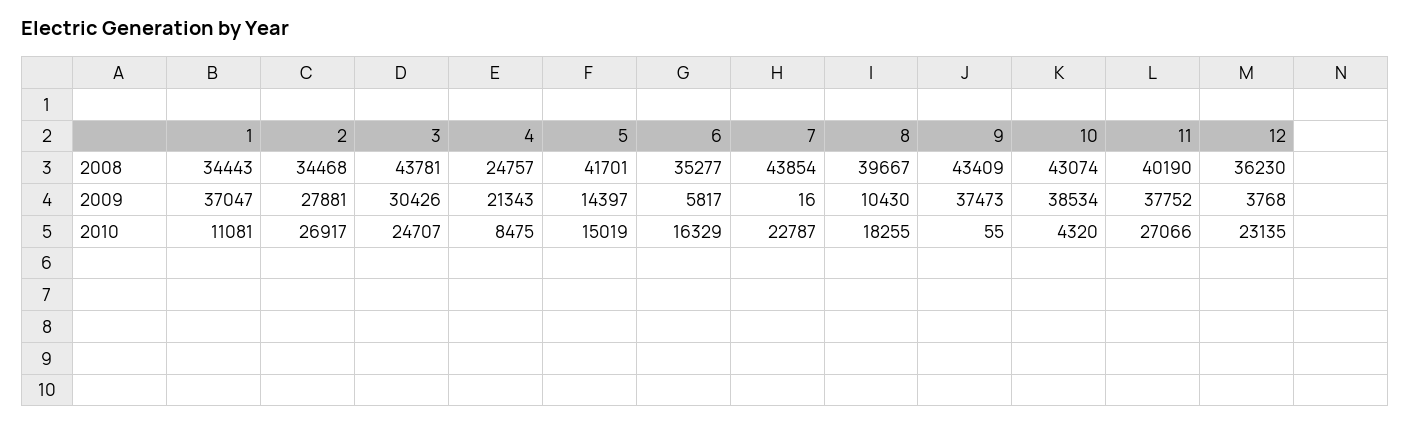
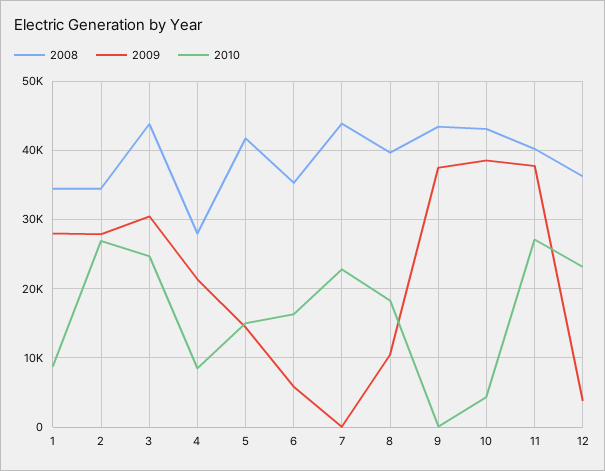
  {
    "2008": {
      "1": 34443,
      "2": 34468,
      "3": 43781,
-     "4": 24757,
+     "4": 28000,
      "5": 41701,
      "6": 35277,
      "7": 43854,
      "8": 39667,
      "9": 43409,
      "10": 43074,
      "11": 40190,
      "12": 36230
    },
    "2009": {
-     "1": 37047,
+     "1": 28000,
      "2": 27881,
      "3": 30426,
      "4": 21343,
      "5": 14397,
      "6": 5817,
      "7": 16,
      "8": 10430,
      "9": 37473,
      "10": 38534,
      "11": 37752,
      "12": 3768
    },
    "2010": {
-     "1": 11081,
+     "1": 9000,
      "2": 26917,
      "3": 24707,
      "4": 8475,
      "5": 15019,
      "6": 16329,
      "7": 22787,
      "8": 18255,
      "9": 55,
      "10": 4320,
      "11": 27066,
      "12": 23135
    }
  }

